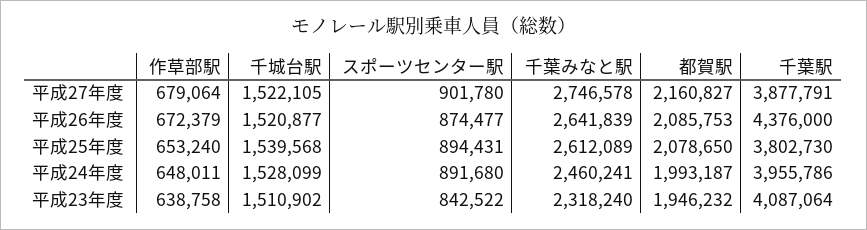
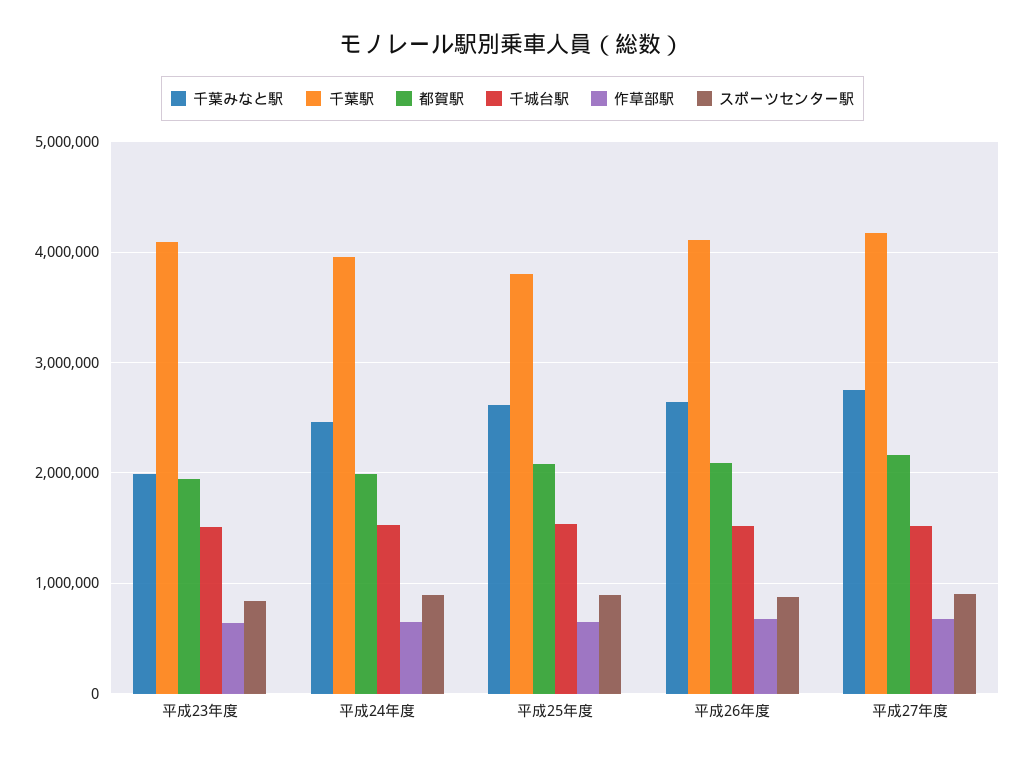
  {
    "作草部駅": {
      "平成27年度": 679064,
      "平成26年度": 672379,
      "平成25年度": 653240,
      "平成24年度": 648011,
      "平成23年度": 638758
    },
    "千城台駅": {
      "平成27年度": 1522105,
      "平成26年度": 1520877,
      "平成25年度": 1539568,
      "平成24年度": 1528099,
      "平成23年度": 1510902
    },
    "スポーツセンター駅": {
      "平成27年度": 901780,
      "平成26年度": 874477,
      "平成25年度": 894431,
      "平成24年度": 891680,
      "平成23年度": 842522
    },
    "千葉みなと駅": {
      "平成27年度": 2746578,
      "平成26年度": 2641839,
      "平成25年度": 2612089,
      "平成24年度": 2460241,
-     "平成23年度": 2318240
+     "平成23年度": 2000000
    },
    "都賀駅": {
      "平成27年度": 2160827,
      "平成26年度": 2085753,
      "平成25年度": 2078650,
      "平成24年度": 1993187,
      "平成23年度": 1946232
    },
    "千葉駅": {
-     "平成27年度": 3877791,
+     "平成27年度": 4200000,
-     "平成26年度": 4376000,
+     "平成26年度": 4100000,
      "平成25年度": 3802730,
      "平成24年度": 3955786,
      "平成23年度": 4087064
    }
  }

